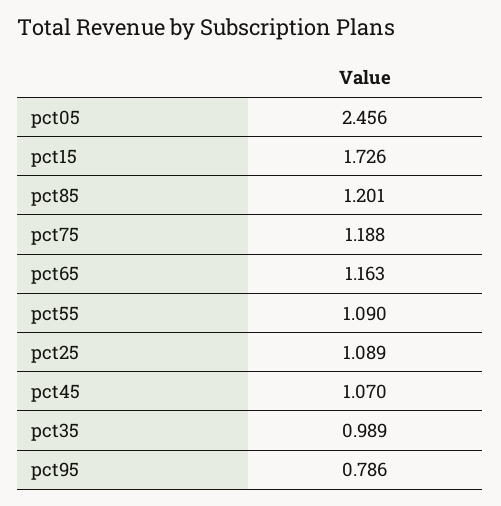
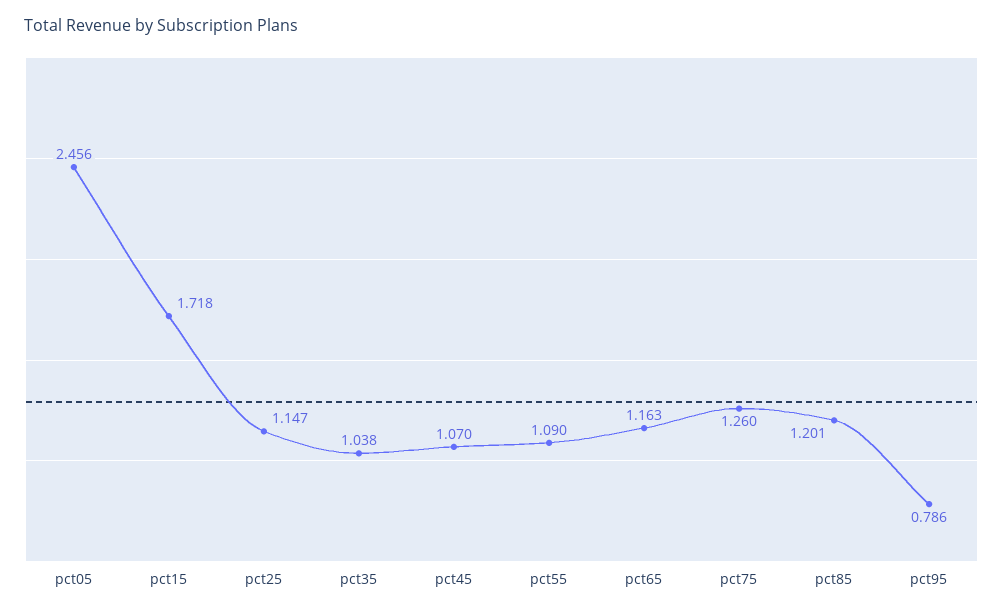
  {
    "pct05": 2.456,
-   "pct15": 1.726,
+   "pct15": 1.718,
    "pct85": 1.201,
-   "pct75": 1.188,
+   "pct75": 1.26,
    "pct65": 1.163,
    "pct55": 1.09,
-   "pct25": 1.089,
+   "pct25": 1.147,
    "pct45": 1.07,
-   "pct35": 0.989,
+   "pct35": 1.038,
    "pct95": 0.786
  }

